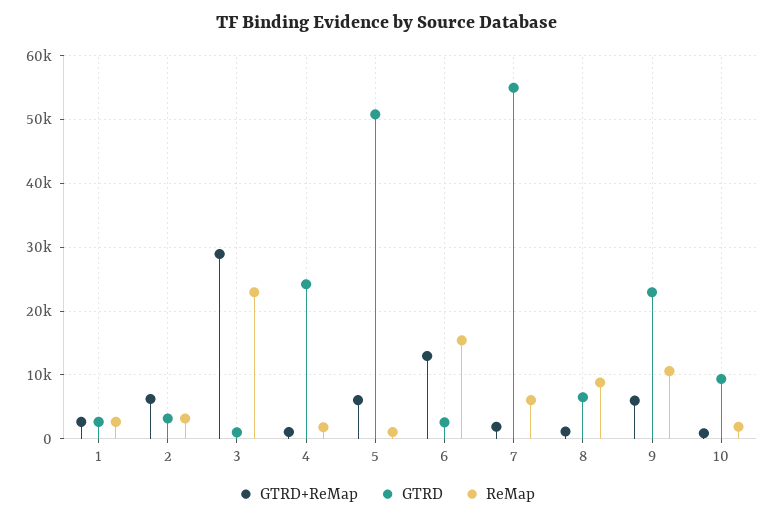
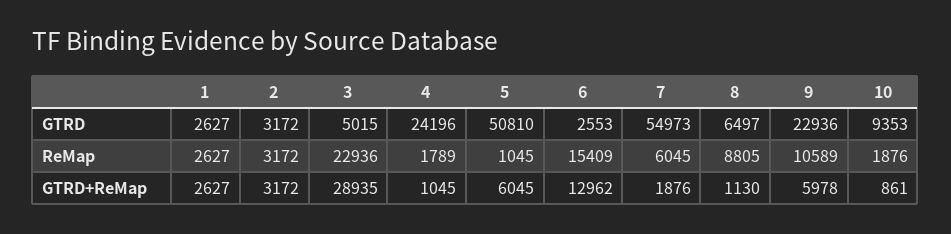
  {
    "GTRD+ReMap": {
      "1": 2627,
-     "2": 6000,
+     "2": 3172,
      "3": 28935,
      "4": 1045,
      "5": 6045,
      "6": 12962,
      "7": 1876,
      "8": 1130,
      "9": 5978,
      "10": 861
    },
    "GTRD": {
      "1": 2627,
      "2": 3172,
-     "3": 1000,
+     "3": 5015,
      "4": 24196,
      "5": 50810,
      "6": 2553,
      "7": 54973,
      "8": 6497,
      "9": 22936,
      "10": 9353
    },
    "ReMap": {
      "1": 2627,
      "2": 3172,
      "3": 22936,
      "4": 1789,
      "5": 1045,
      "6": 15409,
      "7": 6045,
      "8": 8805,
      "9": 10589,
      "10": 1876
    }
  }

